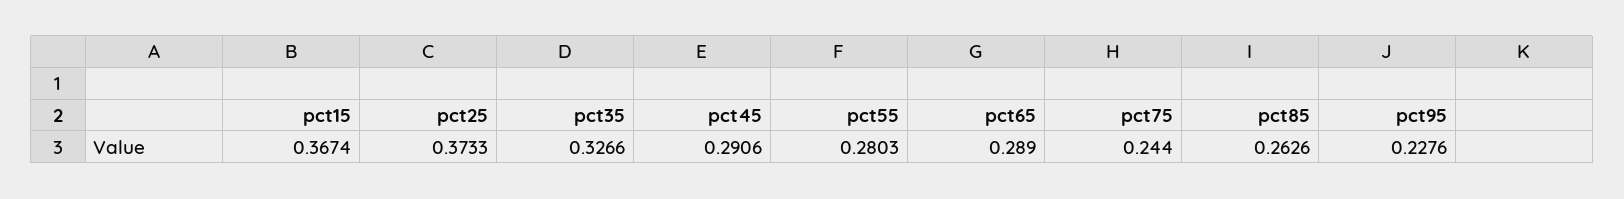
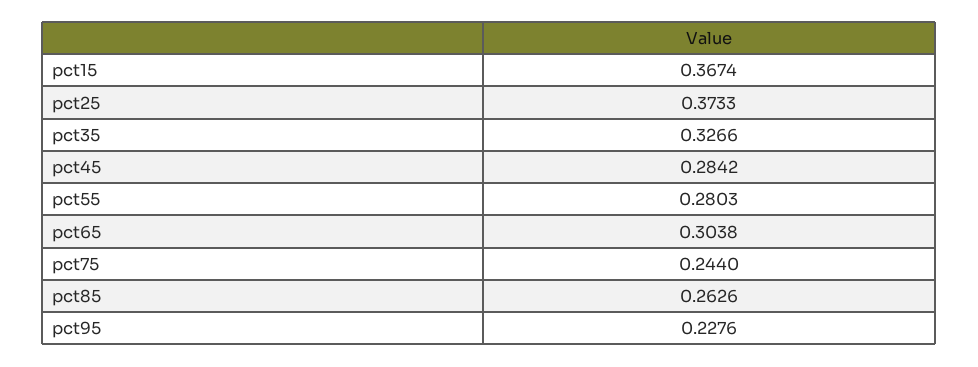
  {
    "pct15": 0.3674,
    "pct25": 0.3733,
    "pct35": 0.3266,
-   "pct45": 0.2906,
+   "pct45": 0.2842,
    "pct55": 0.2803,
-   "pct65": 0.289,
+   "pct65": 0.3038,
    "pct75": 0.244,
    "pct85": 0.2626,
    "pct95": 0.2276
  }

